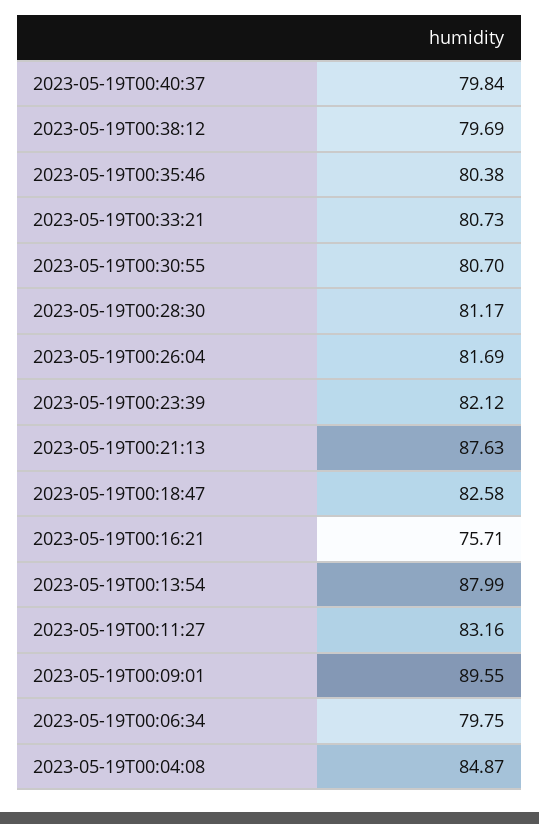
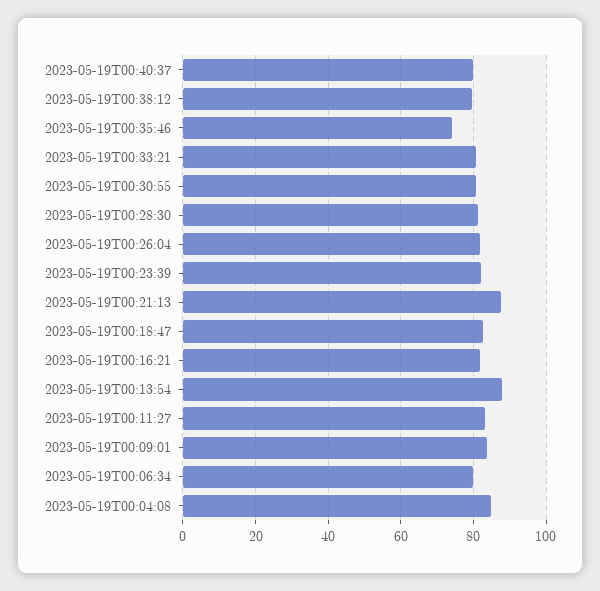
  {
    "2023-05-19T00:40:37": 79.84,
    "2023-05-19T00:38:12": 79.69,
-   "2023-05-19T00:35:46": 80.38,
+   "2023-05-19T00:35:46": 74,
    "2023-05-19T00:33:21": 80.73,
    "2023-05-19T00:30:55": 80.7,
    "2023-05-19T00:28:30": 81.17,
    "2023-05-19T00:26:04": 81.69,
    "2023-05-19T00:23:39": 82.12,
    "2023-05-19T00:21:13": 87.63,
    "2023-05-19T00:18:47": 82.58,
-   "2023-05-19T00:16:21": 75.71,
+   "2023-05-19T00:16:21": 82,
    "2023-05-19T00:13:54": 87.99,
    "2023-05-19T00:11:27": 83.16,
-   "2023-05-19T00:09:01": 89.55,
+   "2023-05-19T00:09:01": 84,
    "2023-05-19T00:06:34": 79.75,
    "2023-05-19T00:04:08": 84.87
  }

